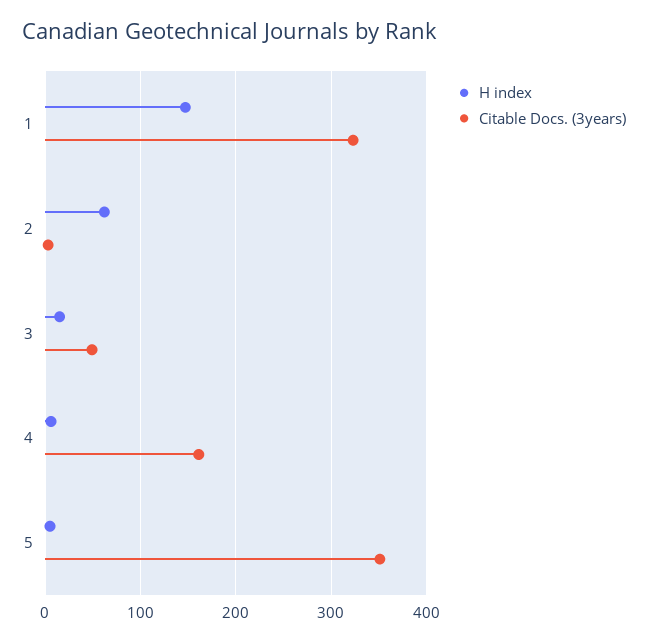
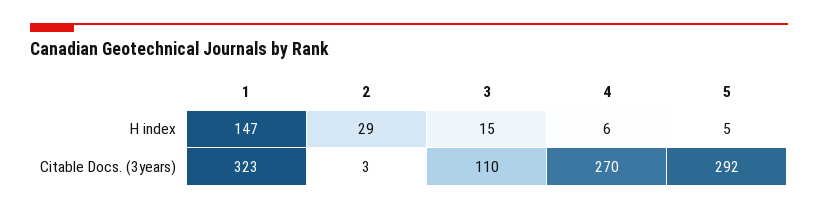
  {
    "H index": {
      "1": 147,
-     "2": 60,
+     "2": 29,
      "3": 15,
      "4": 6,
      "5": 5
    },
    "Citable Docs. (3years)": {
      "1": 323,
      "2": 3,
-     "3": 50,
+     "3": 110,
-     "4": 160,
+     "4": 270,
-     "5": 350
+     "5": 292
    }
  }

